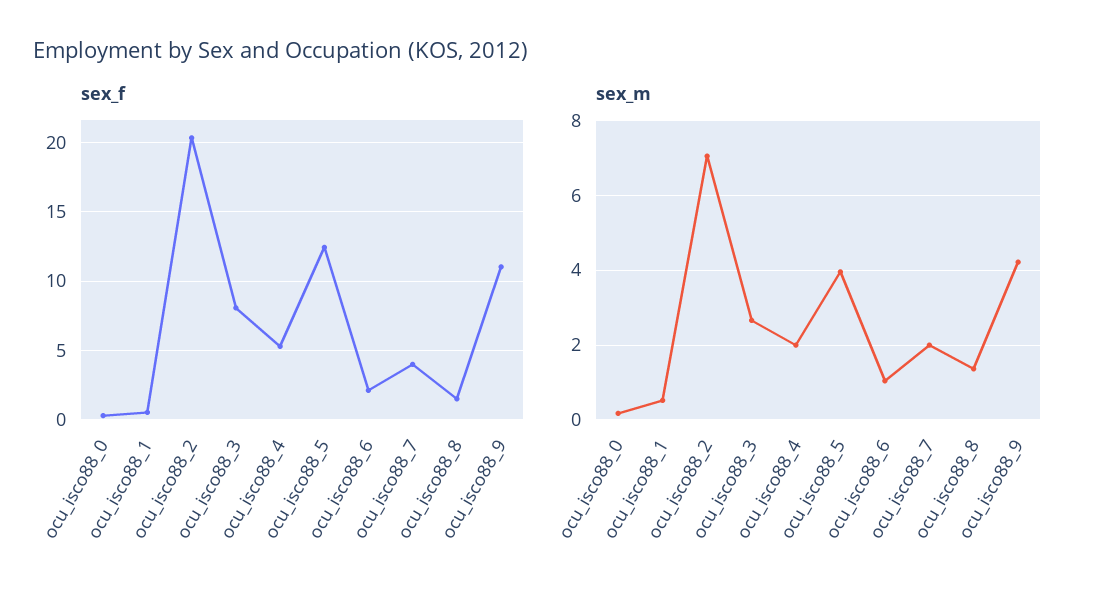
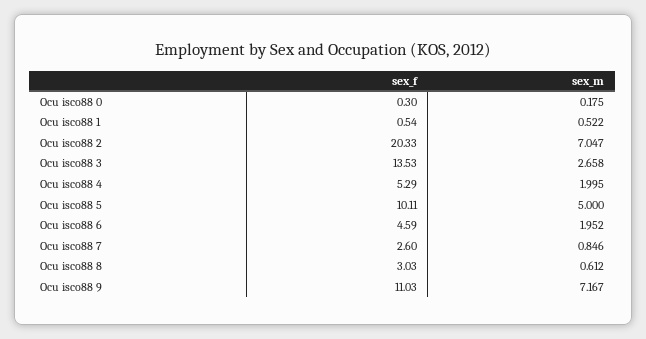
  {
    "sex_f": {
      "ocu_isco88_0": 0.3,
      "ocu_isco88_1": 0.54,
      "ocu_isco88_2": 20.33,
-     "ocu_isco88_3": 8,
+     "ocu_isco88_3": 13.53,
      "ocu_isco88_4": 5.29,
-     "ocu_isco88_5": 12.5,
+     "ocu_isco88_5": 10.11,
-     "ocu_isco88_6": 2,
+     "ocu_isco88_6": 4.59,
-     "ocu_isco88_7": 4,
+     "ocu_isco88_7": 2.6,
-     "ocu_isco88_8": 1.5,
+     "ocu_isco88_8": 3.03,
      "ocu_isco88_9": 11.03
    },
    "sex_m": {
      "ocu_isco88_0": 0.175,
      "ocu_isco88_1": 0.522,
      "ocu_isco88_2": 7.047,
      "ocu_isco88_3": 2.658,
      "ocu_isco88_4": 1.995,
-     "ocu_isco88_5": 4,
+     "ocu_isco88_5": 5,
-     "ocu_isco88_6": 1,
+     "ocu_isco88_6": 1.952,
-     "ocu_isco88_7": 2,
+     "ocu_isco88_7": 0.846,
-     "ocu_isco88_8": 1.4,
+     "ocu_isco88_8": 0.612,
-     "ocu_isco88_9": 4.2
+     "ocu_isco88_9": 7.167
    }
  }

